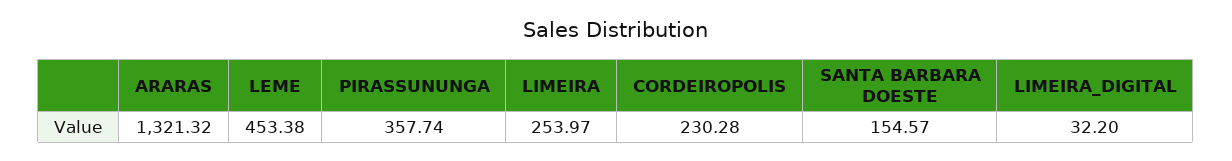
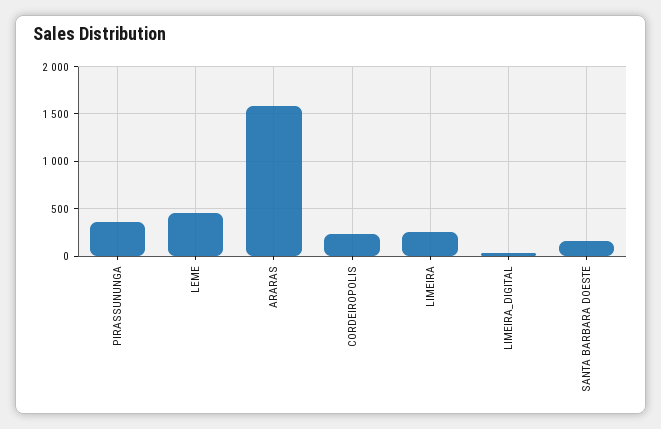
  {
-   "ARARAS": 1321.32,
+   "ARARAS": 1600,
    "LEME": 453.38,
    "PIRASSUNUNGA": 357.74,
    "LIMEIRA": 253.97,
    "CORDEIROPOLIS": 230.28,
    "SANTA BARBARA DOESTE": 154.57,
    "LIMEIRA_DIGITAL": 32.2
  }

